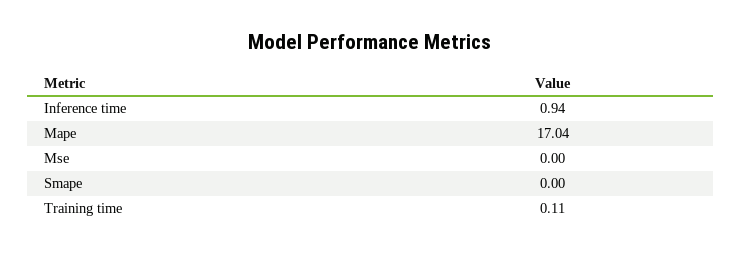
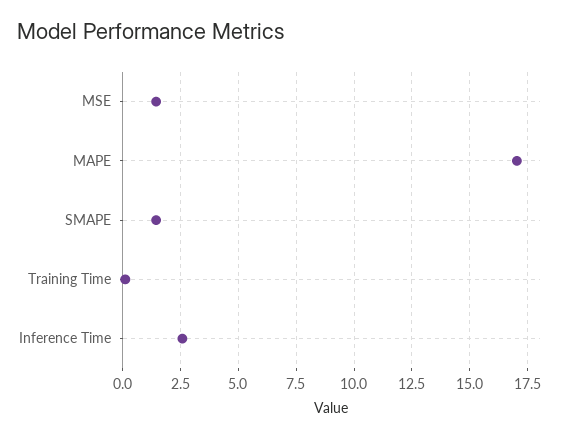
  {
-   "Inference time": 0.94,
+   "Inference time": 2.5,
    "Mape": 17.04,
-   "Mse": 0,
+   "Mse": 1.5,
-   "Smape": 0,
+   "Smape": 1.5,
    "Training time": 0.11
  }

